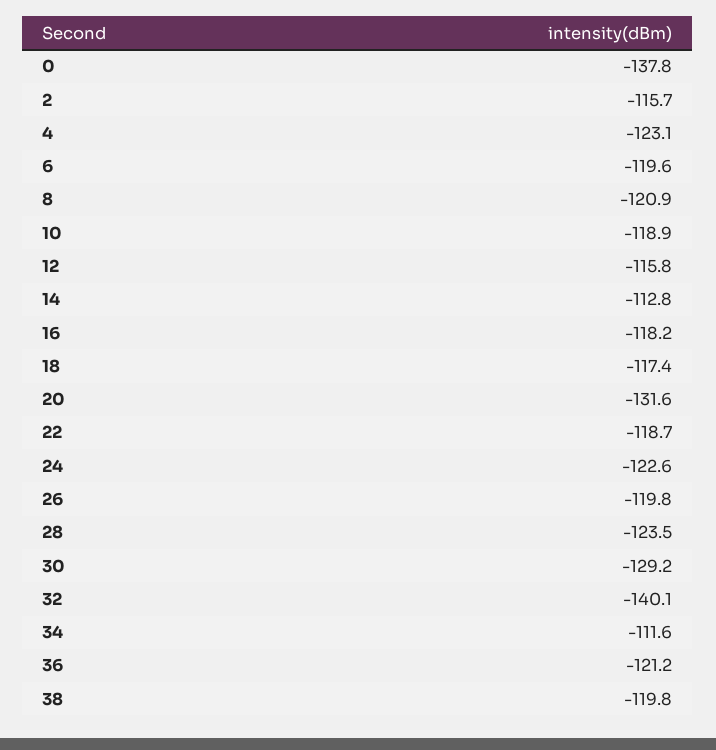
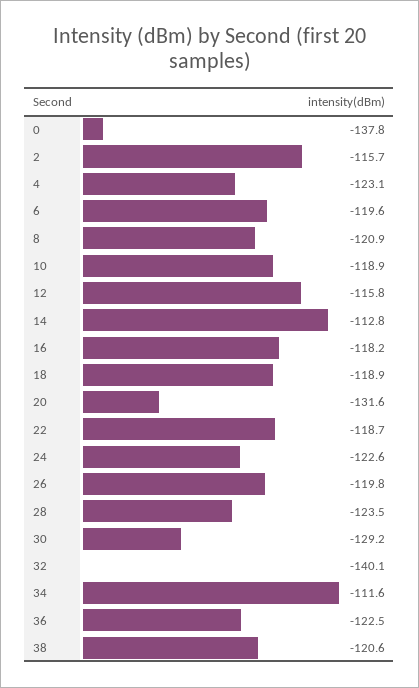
  {
    "0": -137.8,
    "2": -115.7,
    "4": -123.1,
    "6": -119.6,
    "8": -120.9,
    "10": -118.9,
    "12": -115.8,
    "14": -112.8,
    "16": -118.2,
-   "18": -117.4,
+   "18": -118.9,
    "20": -131.6,
    "22": -118.7,
    "24": -122.6,
    "26": -119.8,
    "28": -123.5,
    "30": -129.2,
    "32": -140.1,
    "34": -111.6,
-   "36": -121.2,
+   "36": -122.5,
-   "38": -119.8
+   "38": -120.6
  }

